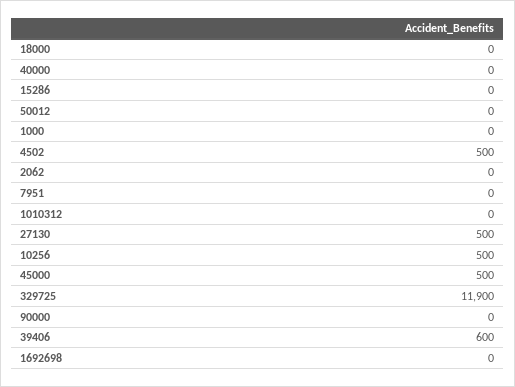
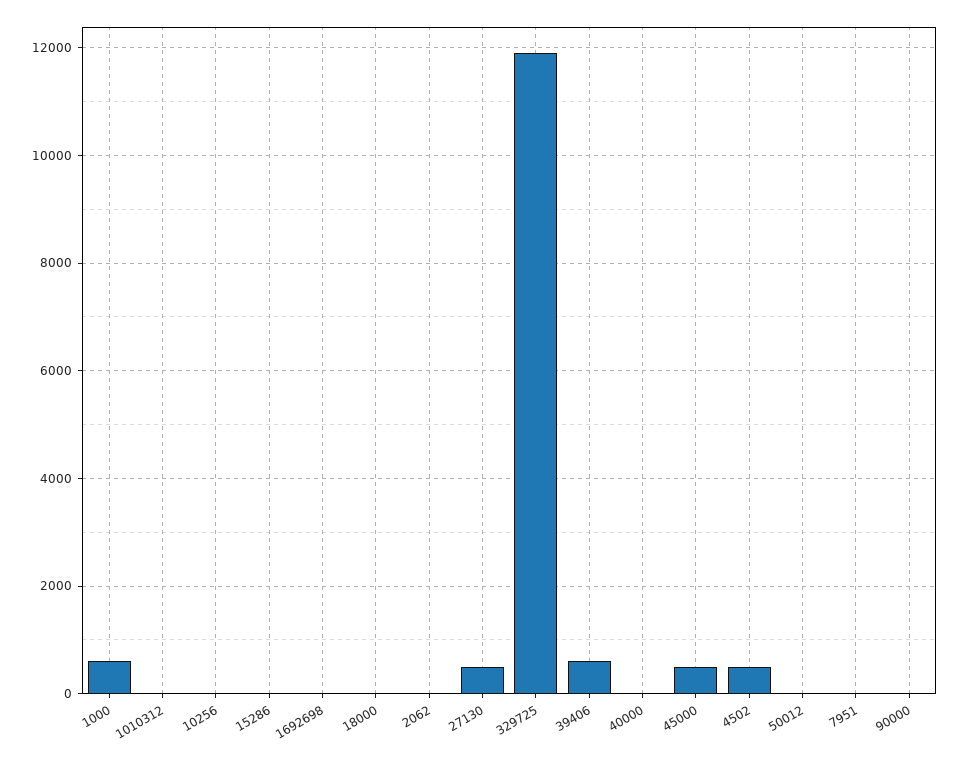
  {
    "18000": 0,
    "40000": 0,
    "15286": 0,
    "50012": 0,
-   "1000": 0,
+   "1000": 600,
    "4502": 500,
    "2062": 0,
    "7951": 0,
    "1010312": 0,
    "27130": 500,
-   "10256": 500,
+   "10256": 0,
    "45000": 500,
    "329725": 11900,
    "90000": 0,
    "39406": 600,
    "1692698": 0
  }

